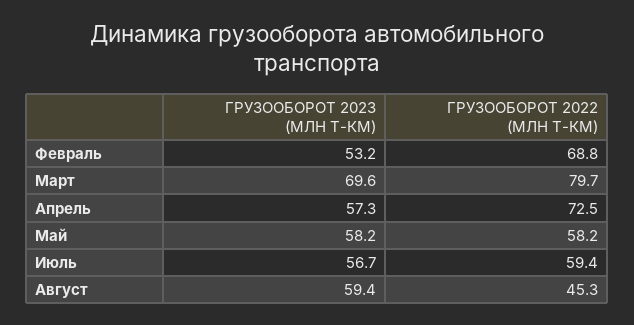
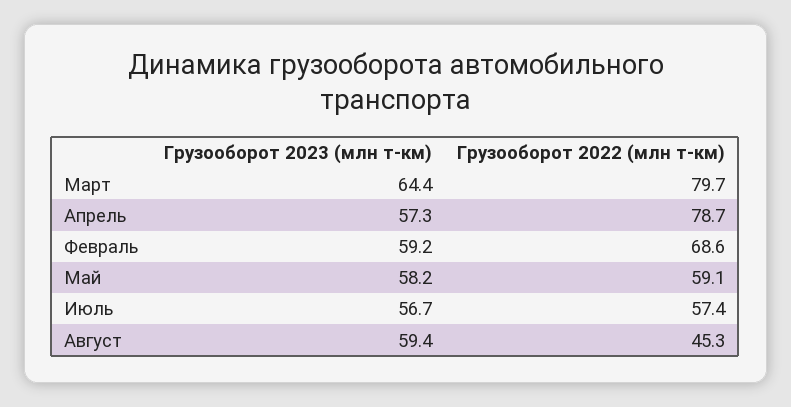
  {
    "ГРУЗООБОРОТ 2023 (МЛН Т-КМ)": {
-     "Февраль": 53.2,
+     "Февраль": 59.2,
-     "Март": 69.6,
+     "Март": 64.4,
      "Апрель": 57.3,
      "Май": 58.2,
      "Июль": 56.7,
      "Август": 59.4
    },
    "ГРУЗООБОРОТ 2022 (МЛН Т-КМ)": {
-     "Февраль": 68.8,
+     "Февраль": 68.6,
      "Март": 79.7,
-     "Апрель": 72.5,
+     "Апрель": 78.7,
-     "Май": 58.2,
+     "Май": 59.1,
-     "Июль": 59.4,
+     "Июль": 57.4,
      "Август": 45.3
    }
  }

